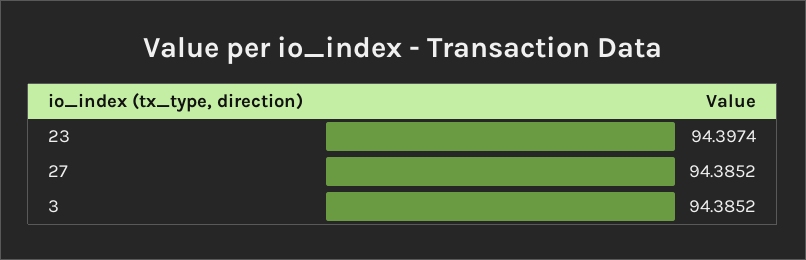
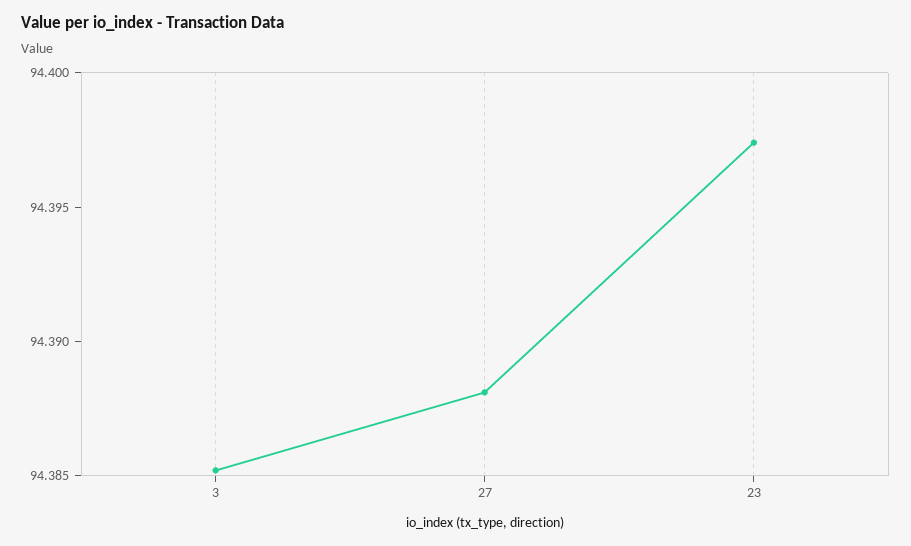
  {
    "23": 94.3974,
-   "27": 94.3852,
+   "27": 94.388,
    "3": 94.3852
  }

